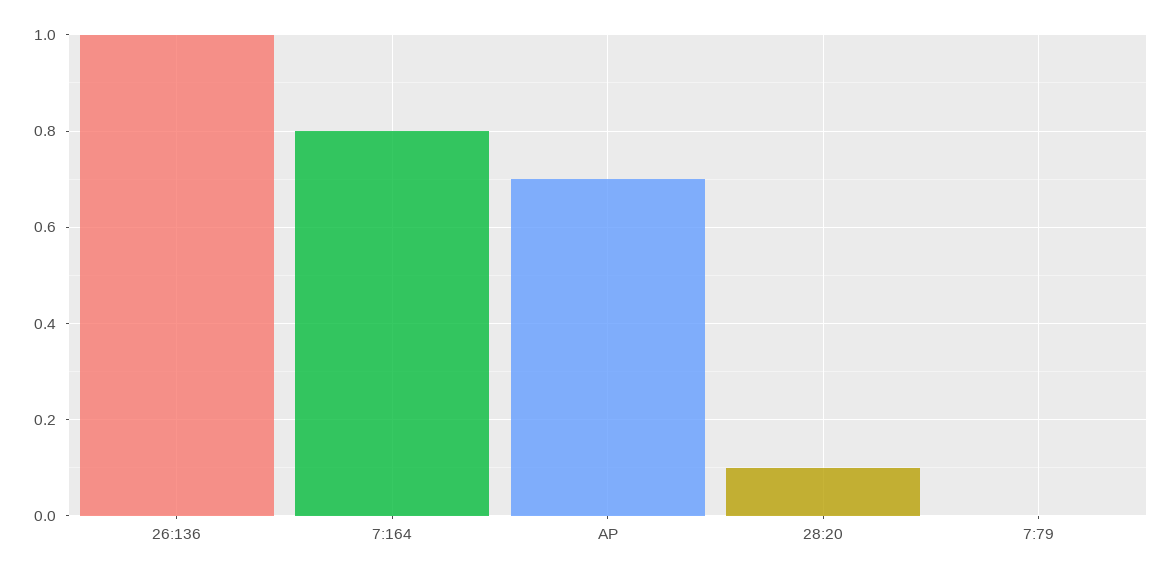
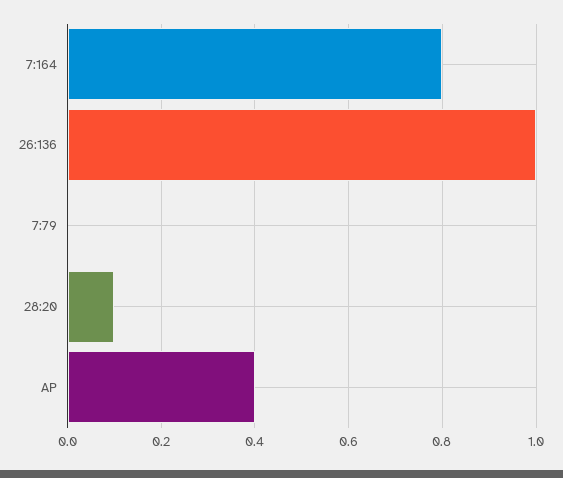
  {
    "26:136": 1,
    "7:164": 0.8,
-   "AP": 0.7,
+   "AP": 0.4,
    "28:20": 0.1,
    "7:79": 0
  }

